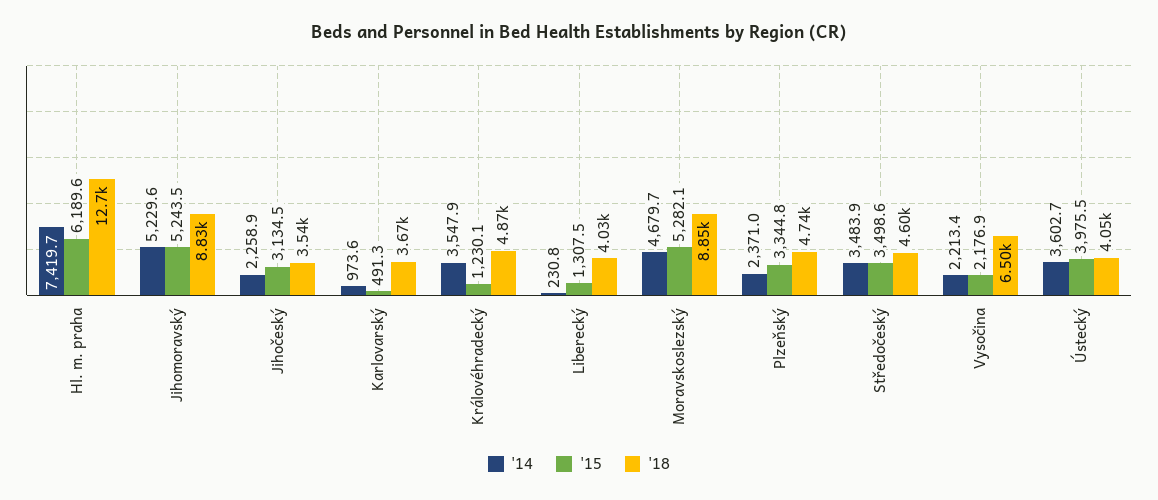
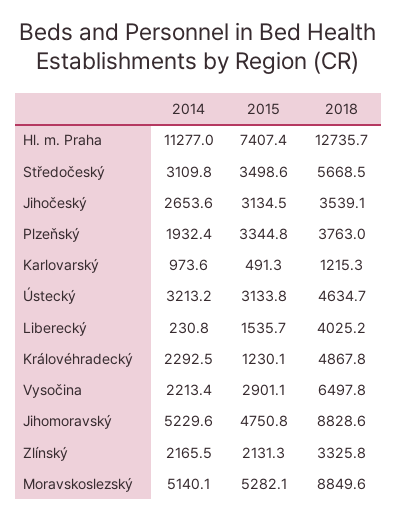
  {
    "'14": {
-     "Hl. m. praha": 7419.7,
+     "Hl. m. praha": 11277,
      "Jihomoravský": 5229.6,
-     "Jihočeský": 2258.9,
+     "Jihočeský": 2653.6,
      "Karlovarský": 973.6,
-     "Královéhradecký": 3547.9,
+     "Královéhradecký": 2292.5,
      "Liberecký": 230.8,
-     "Moravskoslezský": 4679.7,
+     "Moravskoslezský": 5140.1,
-     "Plzeňský": 2371,
+     "Plzeňský": 1932.4,
-     "Středočeský": 3483.9,
+     "Středočeský": 3109.8,
      "Vysočina": 2213.4,
-     "Ústecký": 3602.7
+     "Ústecký": 3213.2,
+     "Zlínský": 2165.5
    },
    "'15": {
-     "Hl. m. praha": 6189.6,
+     "Hl. m. praha": 7407.4,
-     "Jihomoravský": 5243.5,
+     "Jihomoravský": 4750.8,
      "Jihočeský": 3134.5,
      "Karlovarský": 491.3,
      "Královéhradecký": 1230.1,
-     "Liberecký": 1307.5,
+     "Liberecký": 1535.7,
      "Moravskoslezský": 5282.1,
      "Plzeňský": 3344.8,
      "Středočeský": 3498.6,
-     "Vysočina": 2176.9,
+     "Vysočina": 2901.1,
-     "Ústecký": 3975.5
+     "Ústecký": 3133.8,
+     "Zlínský": 2131.3
    },
    "'18": {
      "Hl. m. praha": 12735.7,
      "Jihomoravský": 8828.6,
      "Jihočeský": 3539.1,
-     "Karlovarský": 3670,
+     "Karlovarský": 1215.3,
      "Královéhradecký": 4867.8,
      "Liberecký": 4025.2,
      "Moravskoslezský": 8849.6,
-     "Plzeňský": 4740,
+     "Plzeňský": 3763,
-     "Středočeský": 4600,
+     "Středočeský": 5668.5,
      "Vysočina": 6497.8,
-     "Ústecký": 4050
+     "Ústecký": 4634.7,
+     "Zlínský": 3325.8
    }
  }

